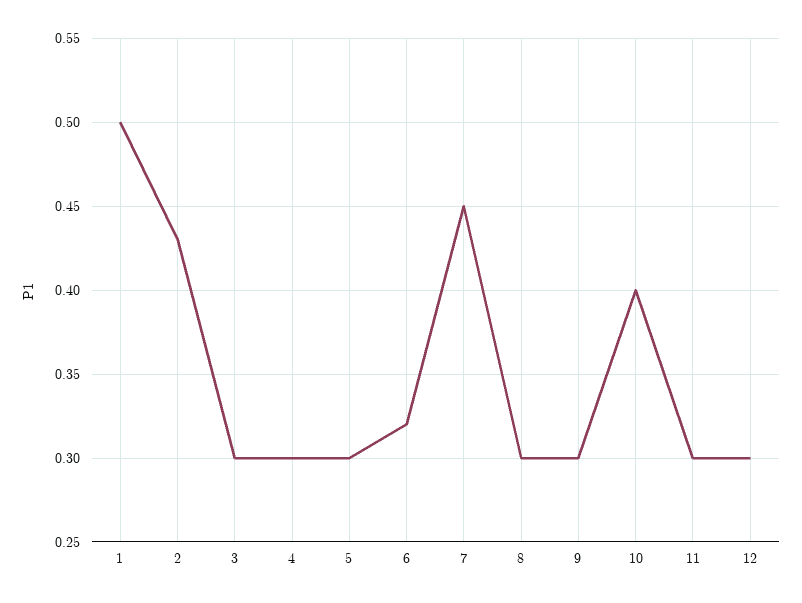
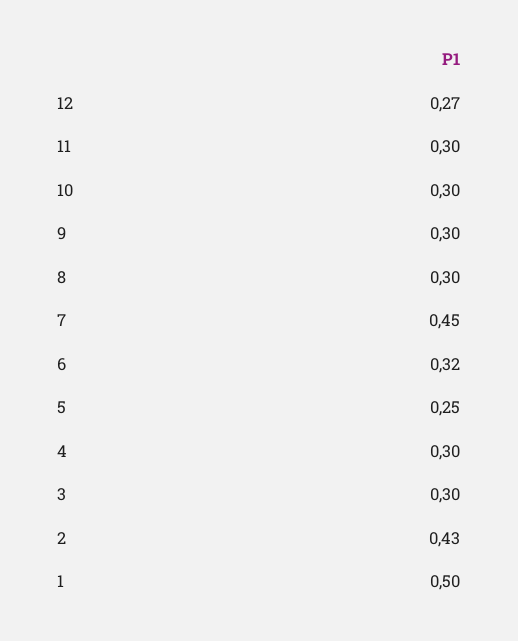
  {
    "1": 0.5,
    "2": 0.43,
    "3": 0.3,
    "4": 0.3,
-   "5": 0.3,
+   "5": 0.25,
    "6": 0.32,
    "7": 0.45,
    "8": 0.3,
    "9": 0.3,
-   "10": 0.4,
+   "10": 0.3,
    "11": 0.3,
-   "12": 0.3
+   "12": 0.27
  }

